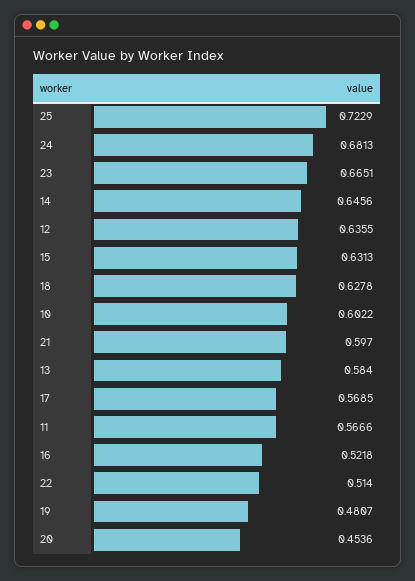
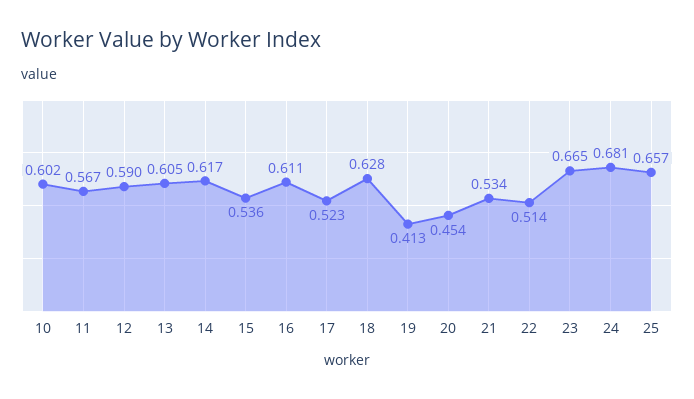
  {
-   "25": 0.7229,
+   "25": 0.657,
    "24": 0.6813,
    "23": 0.6651,
-   "14": 0.6456,
+   "14": 0.617,
-   "12": 0.6355,
+   "12": 0.59,
-   "15": 0.6313,
+   "15": 0.536,
    "18": 0.6278,
    "10": 0.6022,
-   "21": 0.597,
+   "21": 0.534,
-   "13": 0.584,
+   "13": 0.605,
-   "17": 0.5685,
+   "17": 0.523,
    "11": 0.5666,
-   "16": 0.5218,
+   "16": 0.611,
    "22": 0.514,
-   "19": 0.4807,
+   "19": 0.413,
    "20": 0.4536
  }

